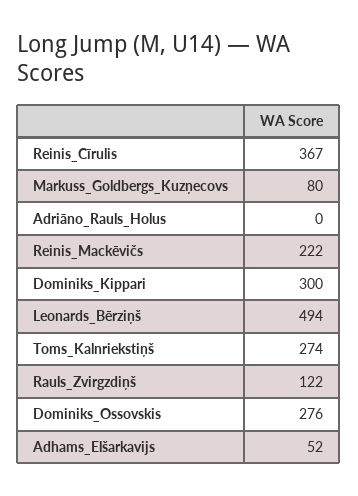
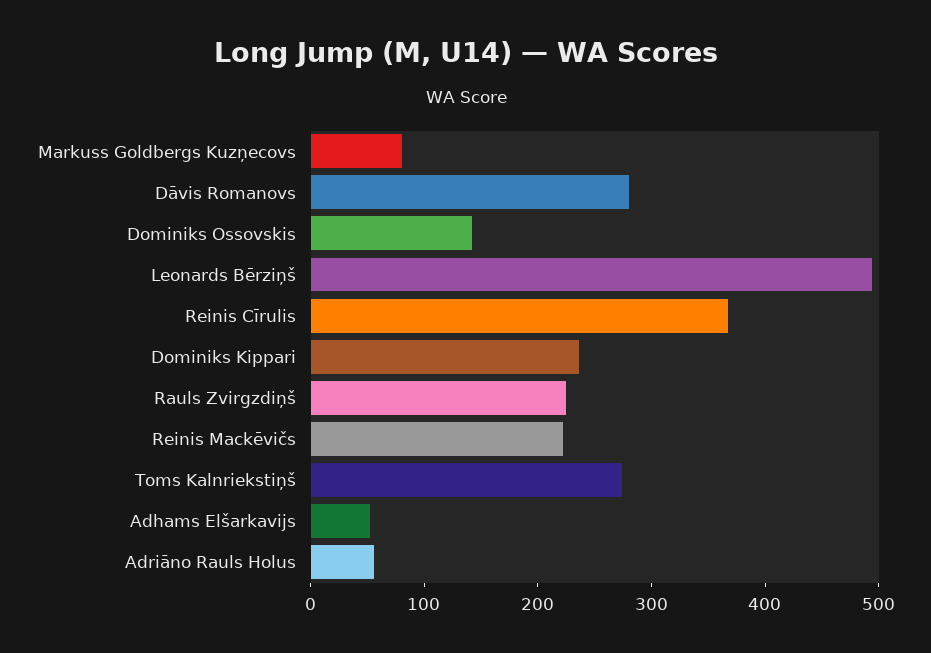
  {
    "Reinis_Cīrulis": 367,
    "Markuss_Goldbergs_Kuzņecovs": 80,
-   "Adriāno_Rauls_Holus": 0,
+   "Adriāno_Rauls_Holus": 60,
    "Reinis_Mackēvičs": 222,
-   "Dominiks_Kippari": 300,
+   "Dominiks_Kippari": 240,
    "Leonards_Bērziņš": 494,
    "Toms_Kalnriekstiņš": 274,
-   "Rauls_Zvirgzdiņš": 122,
+   "Rauls_Zvirgzdiņš": 220,
-   "Dominiks_Ossovskis": 276,
+   "Dominiks_Ossovskis": 140,
-   "Adhams_Elšarkavijs": 52
+   "Adhams_Elšarkavijs": 52,
+   "Dāvis Romanovs": 280
  }

